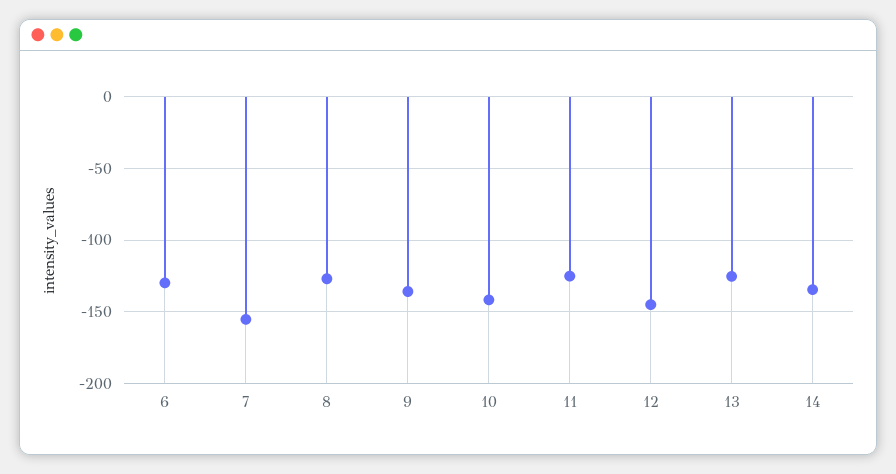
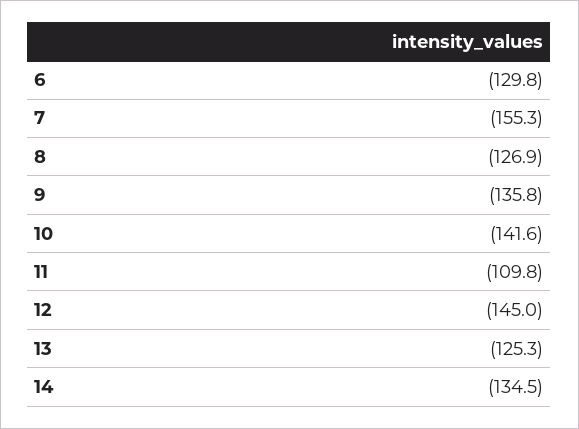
  {
    "6": -129.8,
    "7": -155.3,
    "8": -126.9,
    "9": -135.8,
    "10": -141.6,
-   "11": -125,
+   "11": -109.8,
    "12": -145,
    "13": -125.3,
    "14": -134.5
  }

